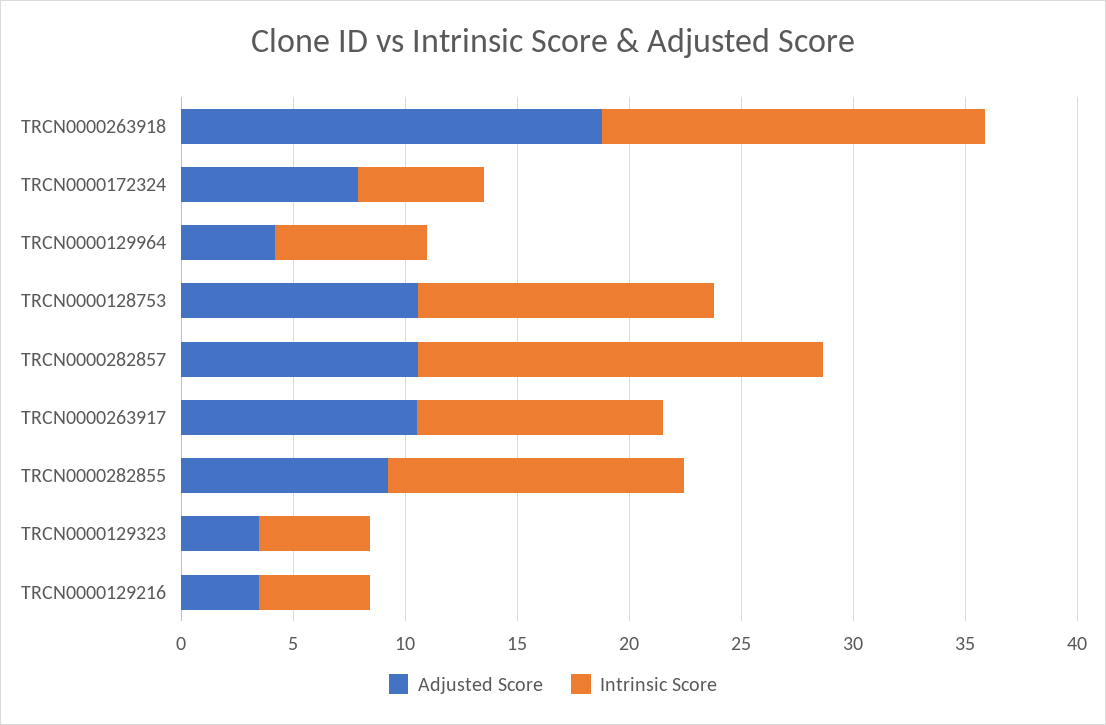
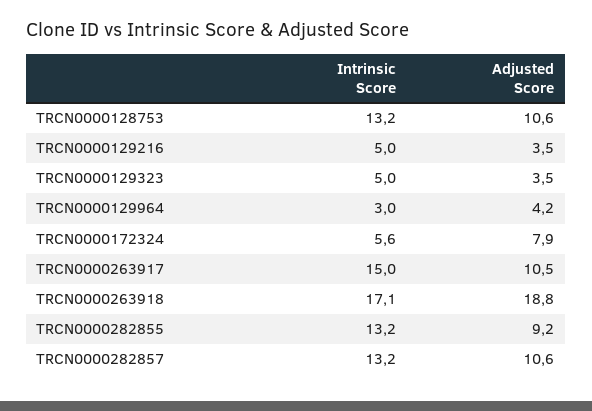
  {
    "Adjusted Score": {
      "TRCN0000263918": 18.8,
      "TRCN0000172324": 7.9,
      "TRCN0000129964": 4.2,
      "TRCN0000128753": 10.6,
      "TRCN0000282857": 10.6,
      "TRCN0000263917": 10.5,
      "TRCN0000282855": 9.2,
      "TRCN0000129323": 3.5,
      "TRCN0000129216": 3.5
    },
    "Intrinsic Score": {
      "TRCN0000263918": 17.1,
      "TRCN0000172324": 5.6,
-     "TRCN0000129964": 7,
+     "TRCN0000129964": 3,
      "TRCN0000128753": 13.2,
-     "TRCN0000282857": 18,
+     "TRCN0000282857": 13.2,
-     "TRCN0000263917": 11,
+     "TRCN0000263917": 15,
      "TRCN0000282855": 13.2,
      "TRCN0000129323": 5,
      "TRCN0000129216": 5
    }
  }

